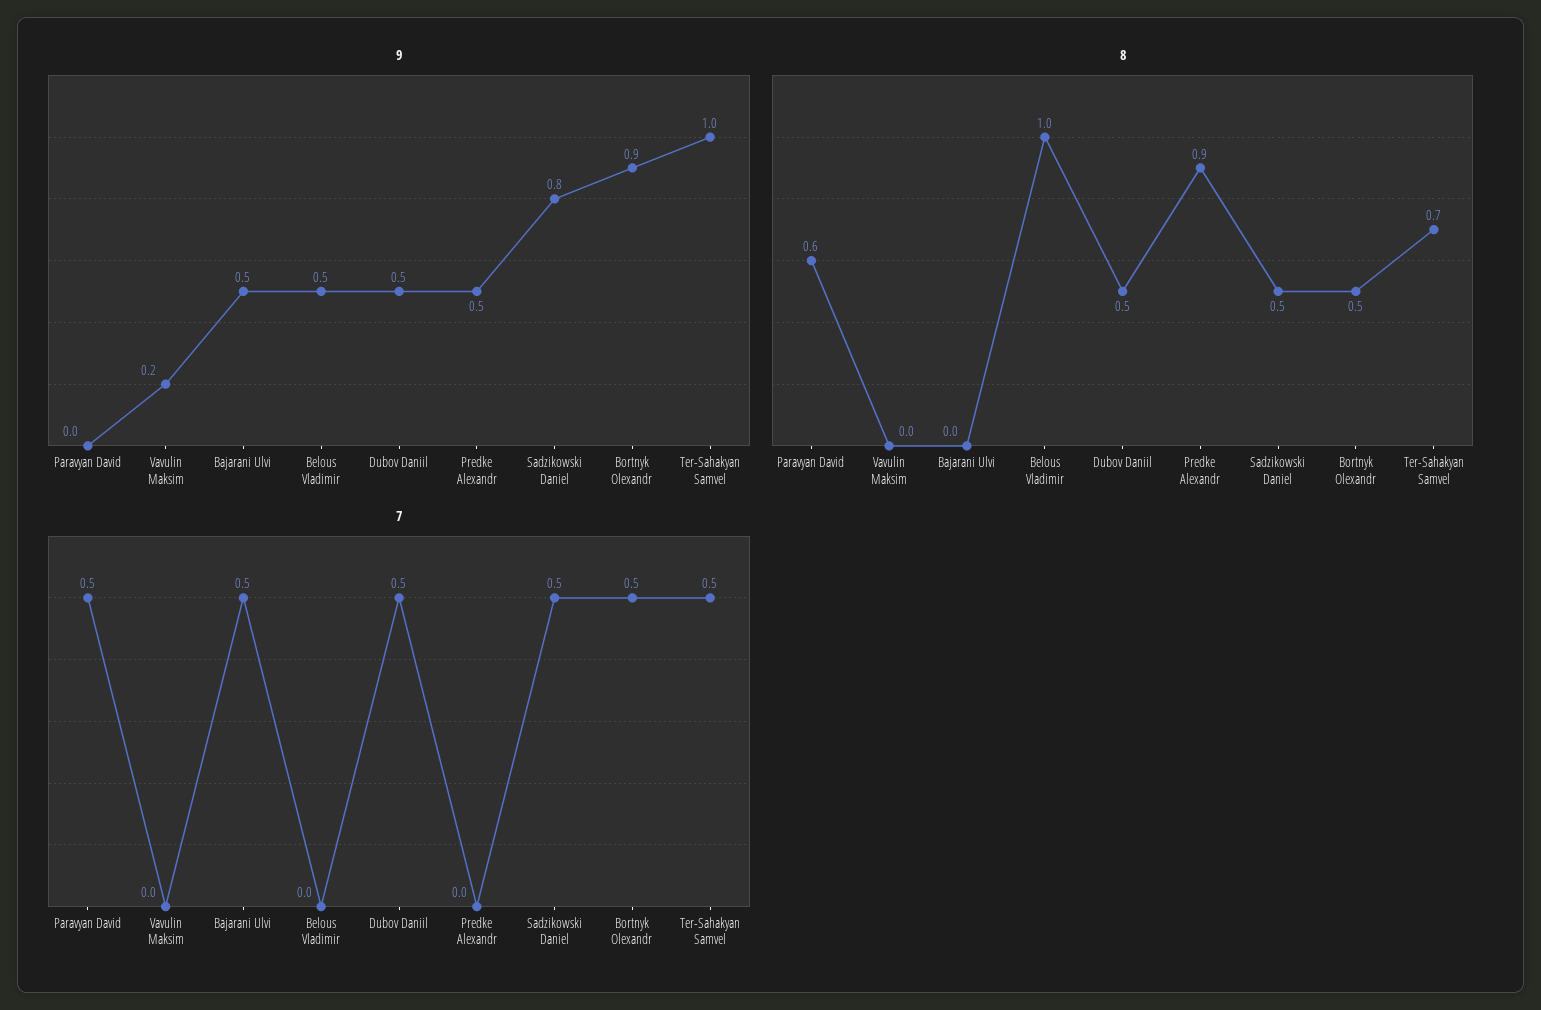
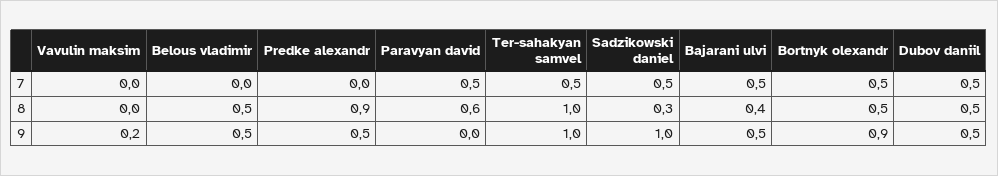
  {
    "9": {
      "Paravyan David": 0,
      "Vavulin Maksim": 0.2,
      "Bajarani Ulvi": 0.5,
      "Belous Vladimir": 0.5,
      "Dubov Daniil": 0.5,
      "Predke Alexandr": 0.5,
-     "Sadzikowski Daniel": 0.8,
+     "Sadzikowski Daniel": 1,
      "Bortnyk Olexandr": 0.9,
      "Ter-Sahakyan Samvel": 1
    },
    "8": {
      "Paravyan David": 0.6,
      "Vavulin Maksim": 0,
-     "Bajarani Ulvi": 0,
+     "Bajarani Ulvi": 0.4,
-     "Belous Vladimir": 1,
+     "Belous Vladimir": 0.5,
      "Dubov Daniil": 0.5,
      "Predke Alexandr": 0.9,
-     "Sadzikowski Daniel": 0.5,
+     "Sadzikowski Daniel": 0.3,
      "Bortnyk Olexandr": 0.5,
-     "Ter-Sahakyan Samvel": 0.7
+     "Ter-Sahakyan Samvel": 1
    },
    "7": {
      "Paravyan David": 0.5,
      "Vavulin Maksim": 0,
      "Bajarani Ulvi": 0.5,
      "Belous Vladimir": 0,
      "Dubov Daniil": 0.5,
      "Predke Alexandr": 0,
      "Sadzikowski Daniel": 0.5,
      "Bortnyk Olexandr": 0.5,
      "Ter-Sahakyan Samvel": 0.5
    }
  }

